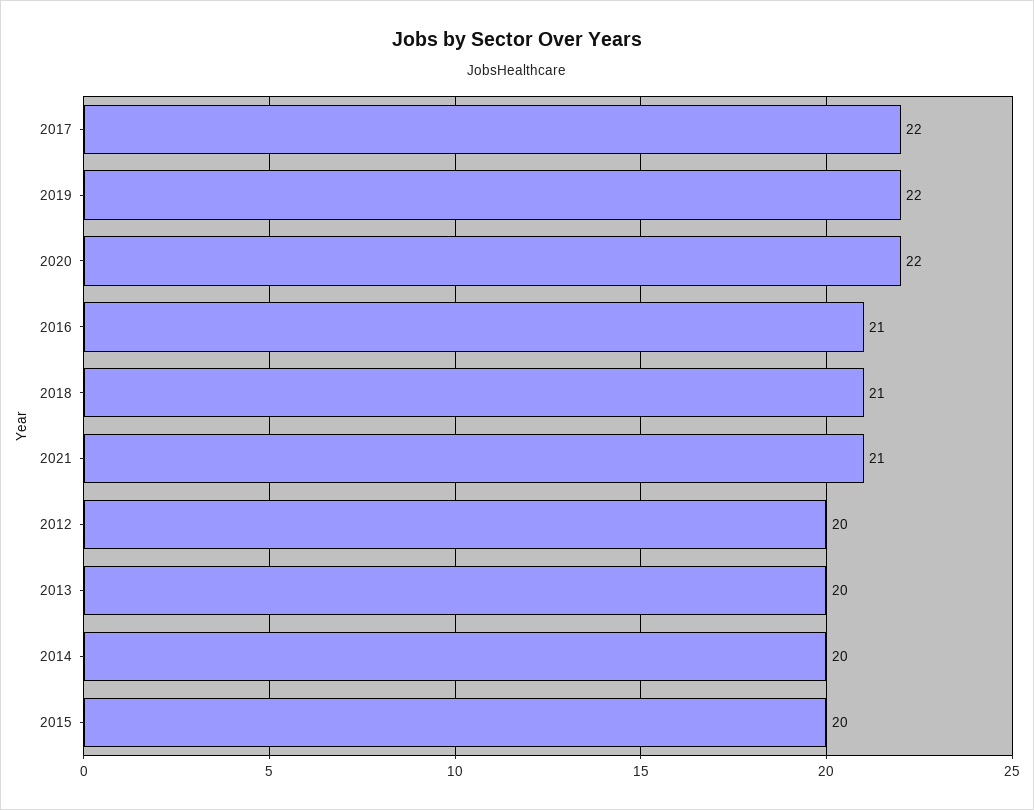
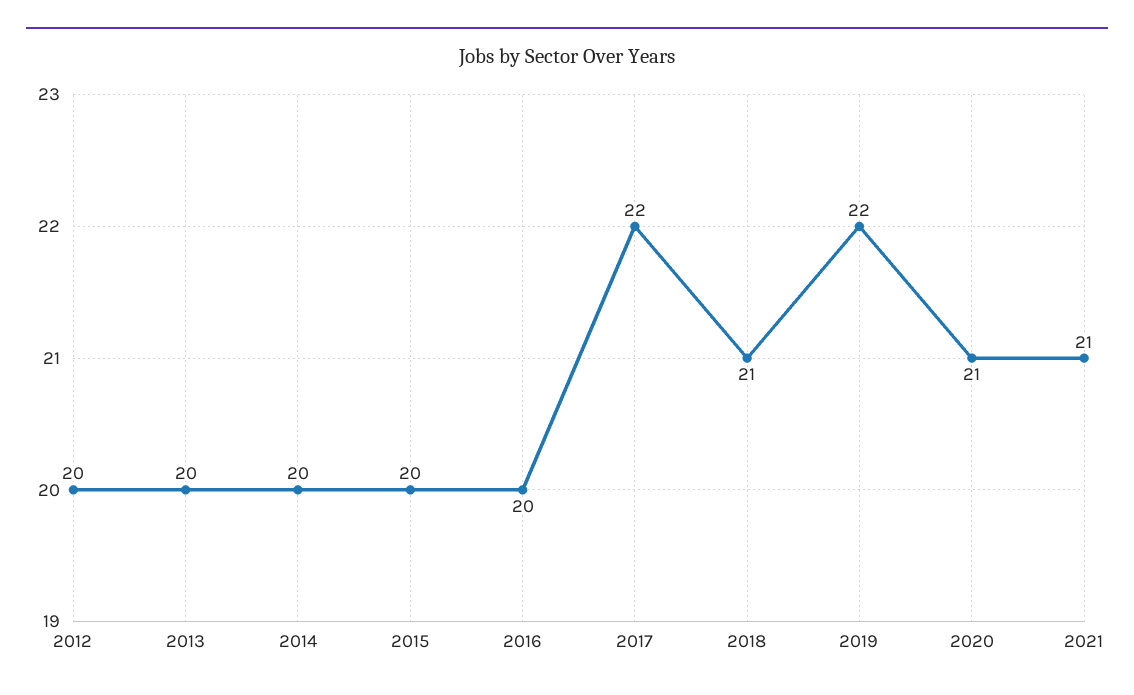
  {
    "2017": 22,
    "2019": 22,
-   "2020": 22,
+   "2020": 21,
-   "2016": 21,
+   "2016": 20,
    "2018": 21,
    "2021": 21,
    "2012": 20,
    "2013": 20,
    "2014": 20,
    "2015": 20
  }

